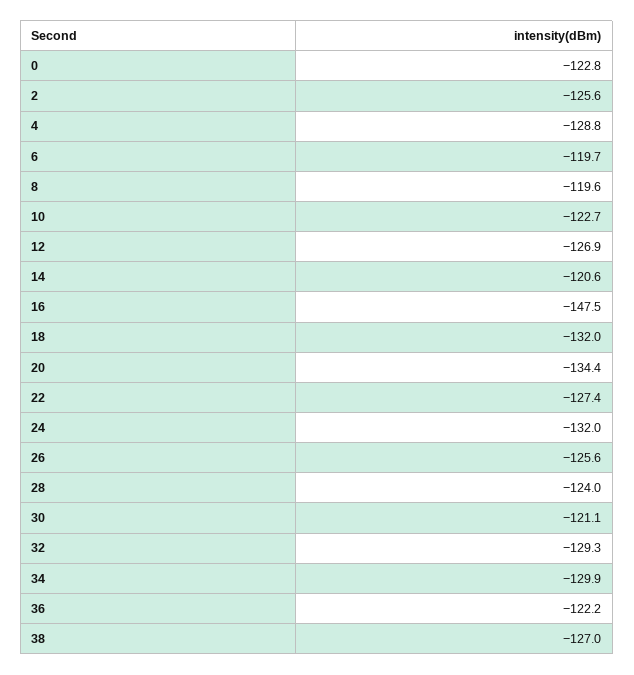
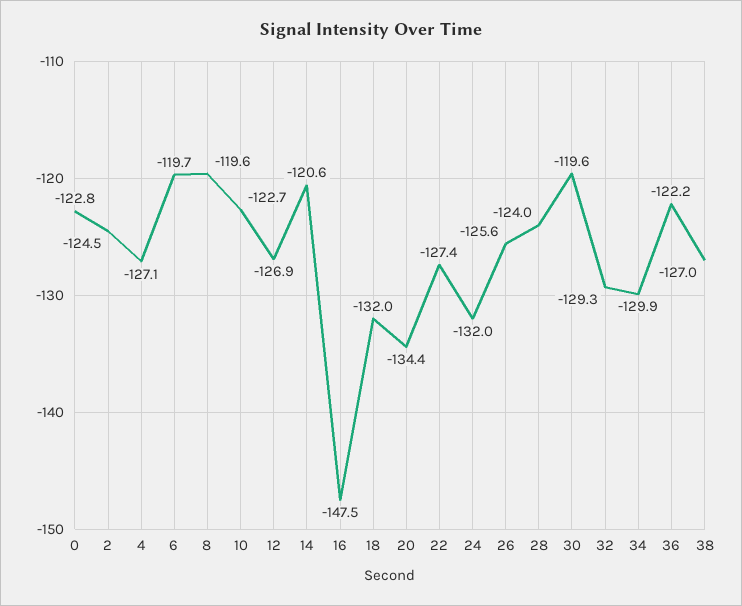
  {
    "0": -122.8,
-   "2": -125.6,
+   "2": -124.5,
-   "4": -128.8,
+   "4": -127.1,
    "6": -119.7,
    "8": -119.6,
    "10": -122.7,
    "12": -126.9,
    "14": -120.6,
    "16": -147.5,
    "18": -132,
    "20": -134.4,
    "22": -127.4,
    "24": -132,
    "26": -125.6,
    "28": -124,
-   "30": -121.1,
+   "30": -119.6,
    "32": -129.3,
    "34": -129.9,
    "36": -122.2,
    "38": -127
  }

